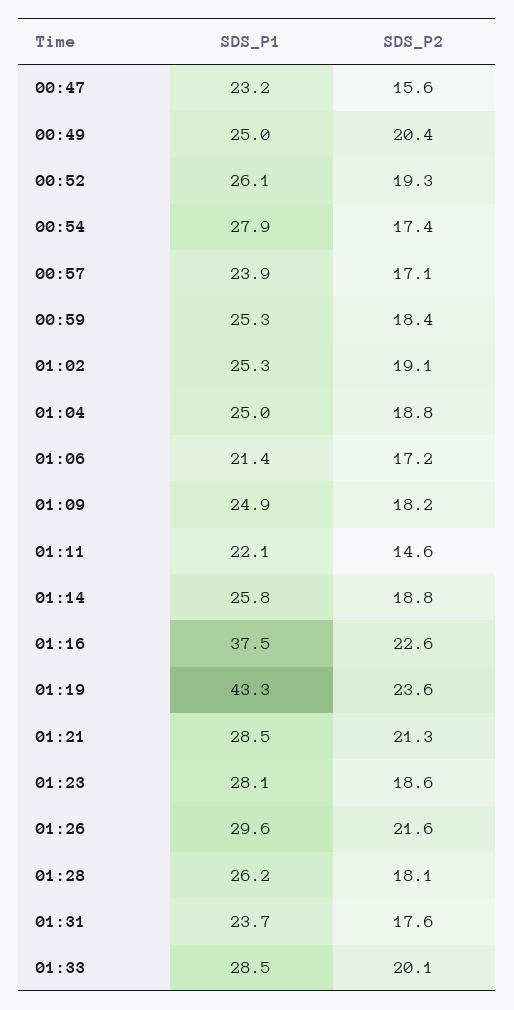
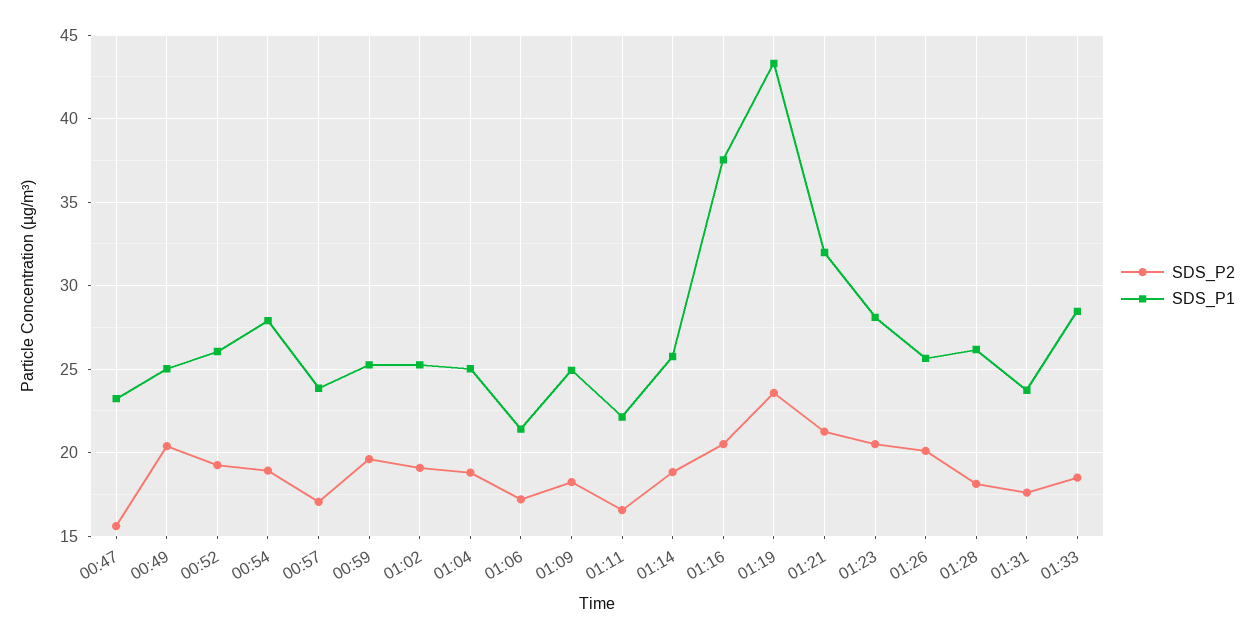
  {
    "SDS_P1": {
      "00:47": 23.2,
      "00:49": 25,
      "00:52": 26.1,
      "00:54": 27.9,
      "00:57": 23.9,
      "00:59": 25.3,
      "01:02": 25.3,
      "01:04": 25,
      "01:06": 21.4,
      "01:09": 24.9,
      "01:11": 22.1,
      "01:14": 25.8,
      "01:16": 37.5,
      "01:19": 43.3,
-     "01:21": 28.5,
+     "01:21": 32,
      "01:23": 28.1,
-     "01:26": 29.6,
+     "01:26": 25.5,
      "01:28": 26.2,
      "01:31": 23.7,
      "01:33": 28.5
    },
    "SDS_P2": {
      "00:47": 15.6,
      "00:49": 20.4,
      "00:52": 19.3,
-     "00:54": 17.4,
+     "00:54": 19,
      "00:57": 17.1,
-     "00:59": 18.4,
+     "00:59": 19.5,
      "01:02": 19.1,
      "01:04": 18.8,
      "01:06": 17.2,
      "01:09": 18.2,
-     "01:11": 14.6,
+     "01:11": 16.5,
      "01:14": 18.8,
-     "01:16": 22.6,
+     "01:16": 20.5,
      "01:19": 23.6,
      "01:21": 21.3,
-     "01:23": 18.6,
+     "01:23": 20.5,
-     "01:26": 21.6,
+     "01:26": 20,
      "01:28": 18.1,
      "01:31": 17.6,
-     "01:33": 20.1
+     "01:33": 18.5
    }
  }

